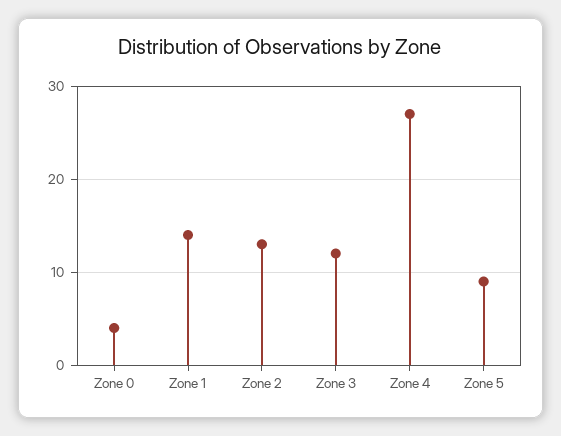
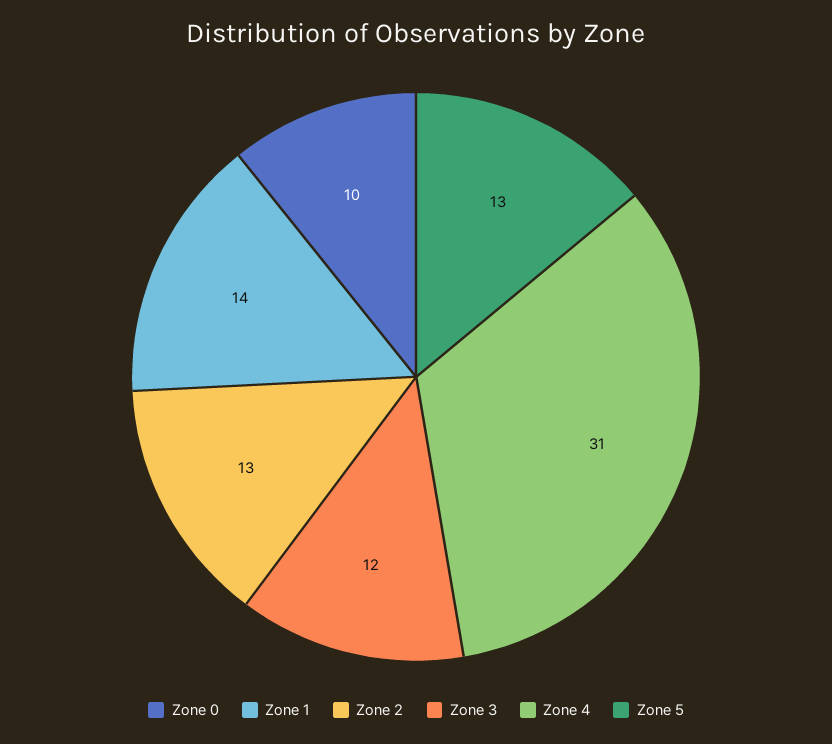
  {
-   "Zone 0": 4,
+   "Zone 0": 10,
    "Zone 1": 14,
    "Zone 2": 13,
    "Zone 3": 12,
-   "Zone 4": 27,
+   "Zone 4": 31,
-   "Zone 5": 9
+   "Zone 5": 13
  }

